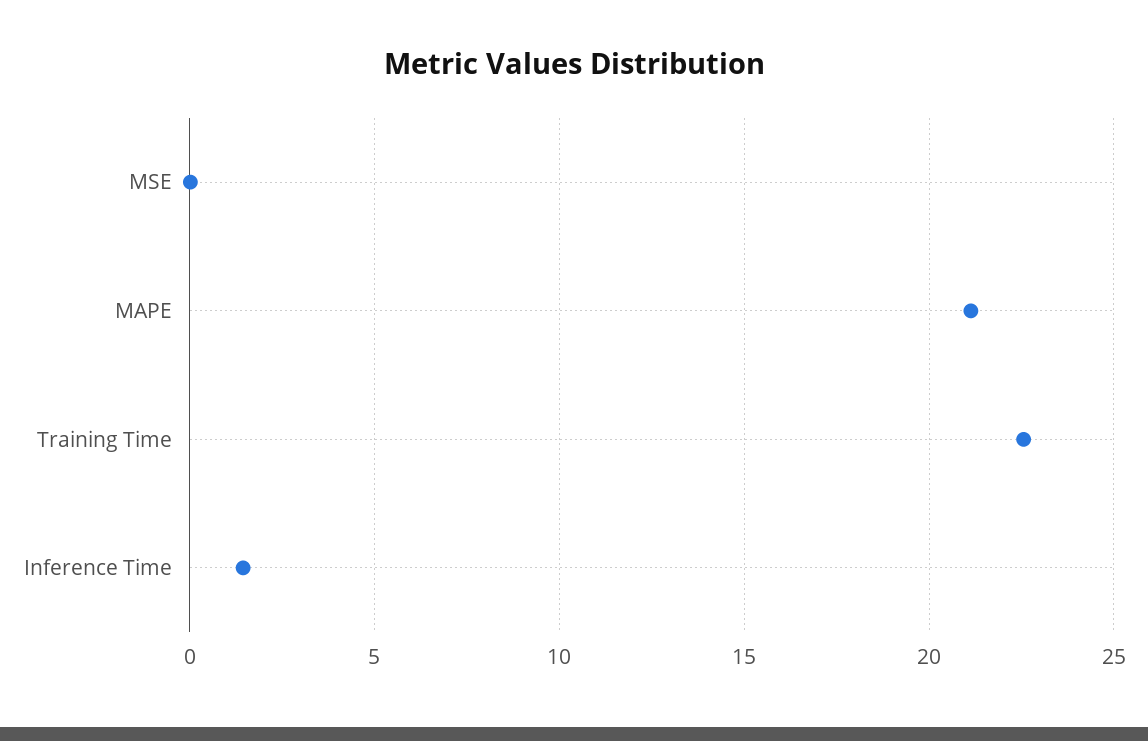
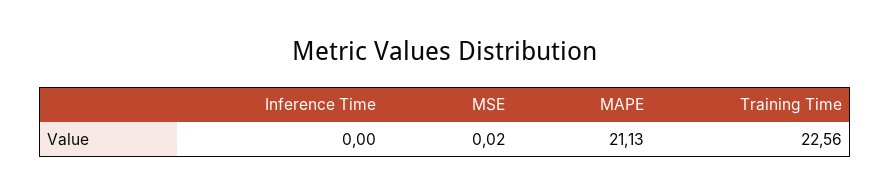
  {
    "MSE": 0.02,
    "MAPE": 21.13,
    "Training Time": 22.56,
-   "Inference Time": 1.5
+   "Inference Time": 0
  }

